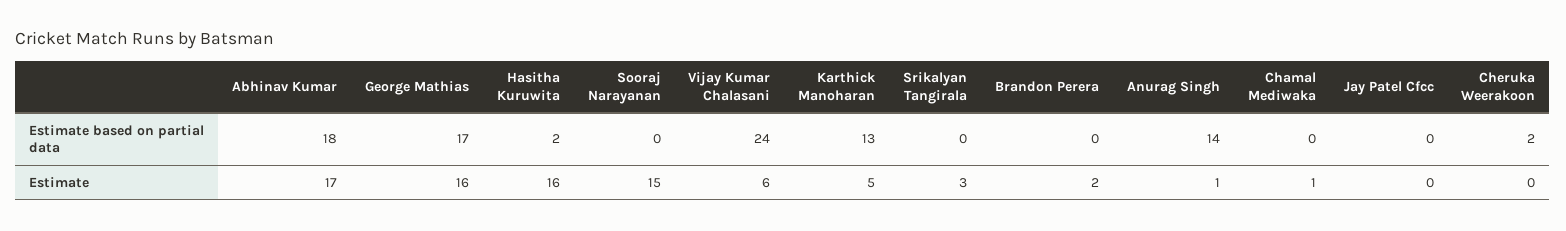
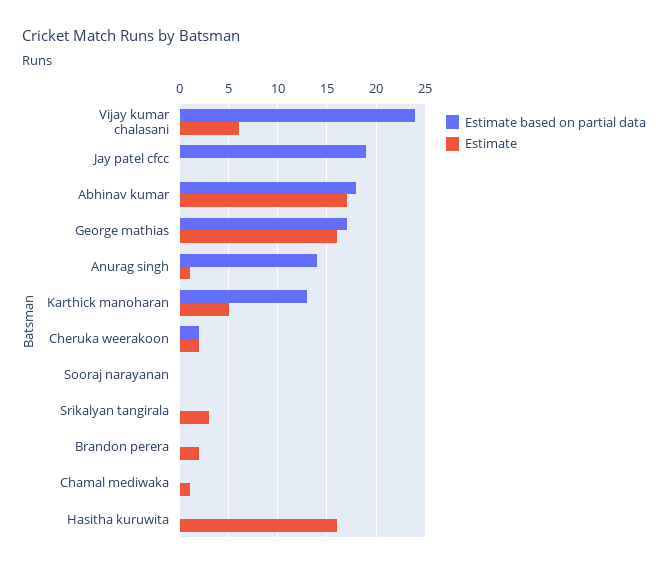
  {
    "Estimate based on partial data": {
      "Abhinav Kumar": 18,
      "George Mathias": 17,
-     "Hasitha Kuruwita": 2,
+     "Hasitha Kuruwita": 0,
      "Sooraj Narayanan": 0,
      "Vijay Kumar Chalasani": 24,
      "Karthick Manoharan": 13,
      "Srikalyan Tangirala": 0,
      "Brandon Perera": 0,
      "Anurag Singh": 14,
      "Chamal Mediwaka": 0,
-     "Jay Patel Cfcc": 0,
+     "Jay Patel Cfcc": 19,
      "Cheruka Weerakoon": 2
    },
    "Estimate": {
      "Abhinav Kumar": 17,
      "George Mathias": 16,
      "Hasitha Kuruwita": 16,
-     "Sooraj Narayanan": 15,
+     "Sooraj Narayanan": 0,
      "Vijay Kumar Chalasani": 6,
      "Karthick Manoharan": 5,
      "Srikalyan Tangirala": 3,
      "Brandon Perera": 2,
      "Anurag Singh": 1,
      "Chamal Mediwaka": 1,
      "Jay Patel Cfcc": 0,
-     "Cheruka Weerakoon": 0
+     "Cheruka Weerakoon": 2
    }
  }

